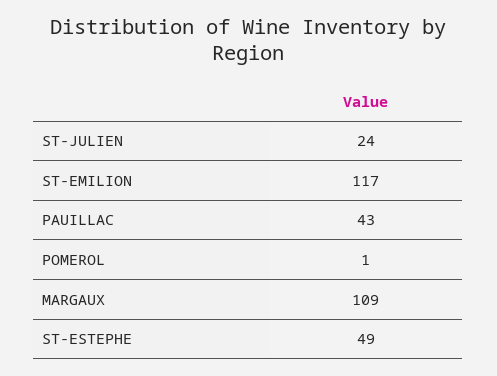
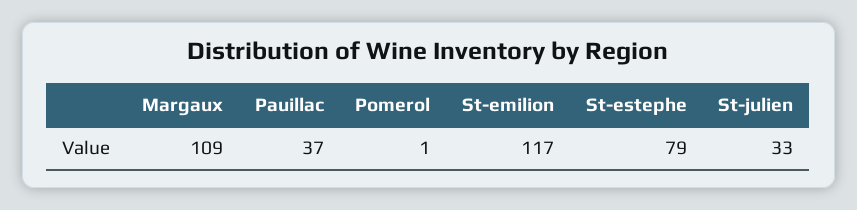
  {
-   "ST-JULIEN": 24,
+   "ST-JULIEN": 33,
    "ST-EMILION": 117,
-   "PAUILLAC": 43,
+   "PAUILLAC": 37,
    "POMEROL": 1,
    "MARGAUX": 109,
-   "ST-ESTEPHE": 49
+   "ST-ESTEPHE": 79
  }

